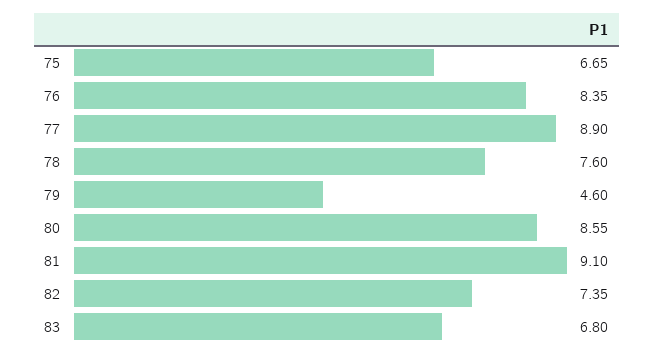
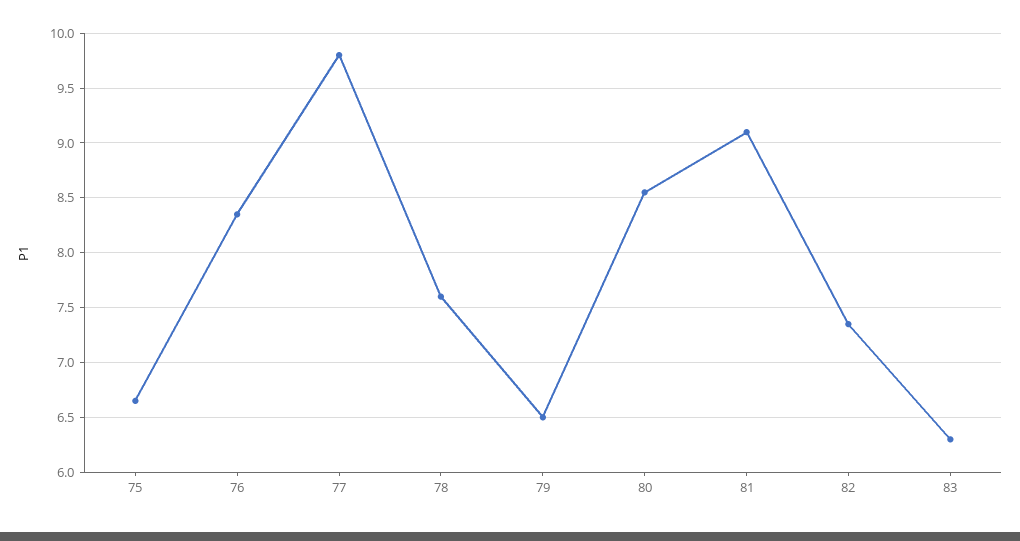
  {
    "75": 6.65,
    "76": 8.35,
-   "77": 8.9,
+   "77": 9.8,
    "78": 7.6,
-   "79": 4.6,
+   "79": 6.5,
    "80": 8.55,
    "81": 9.1,
    "82": 7.35,
-   "83": 6.8
+   "83": 6.3
  }

